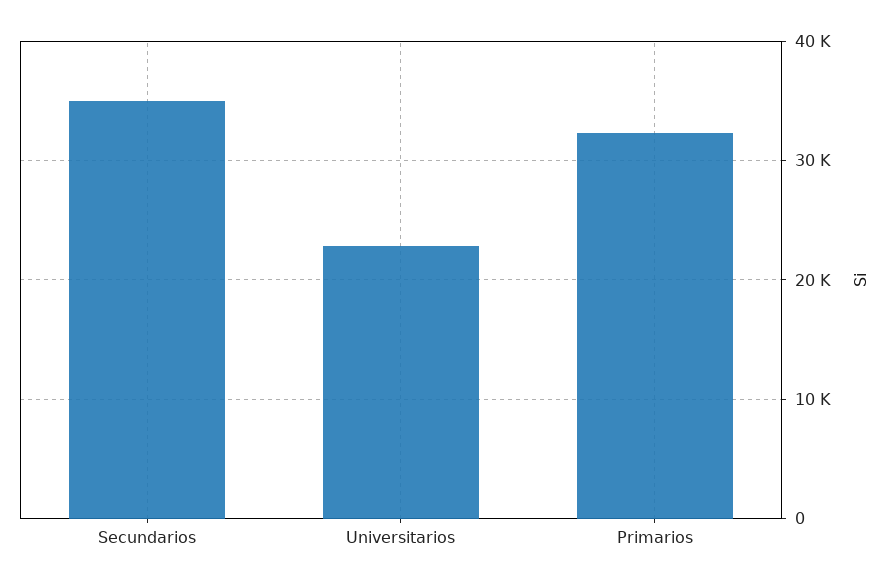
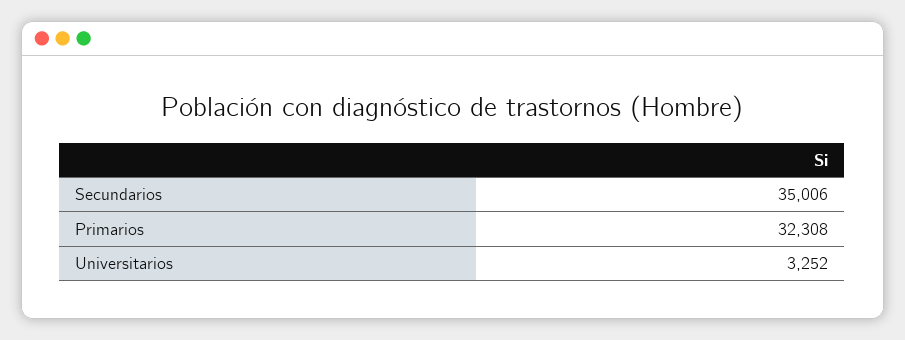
  {
    "Secundarios": 35006,
-   "Universitarios": 23000,
+   "Universitarios": 3252,
    "Primarios": 32308
  }

